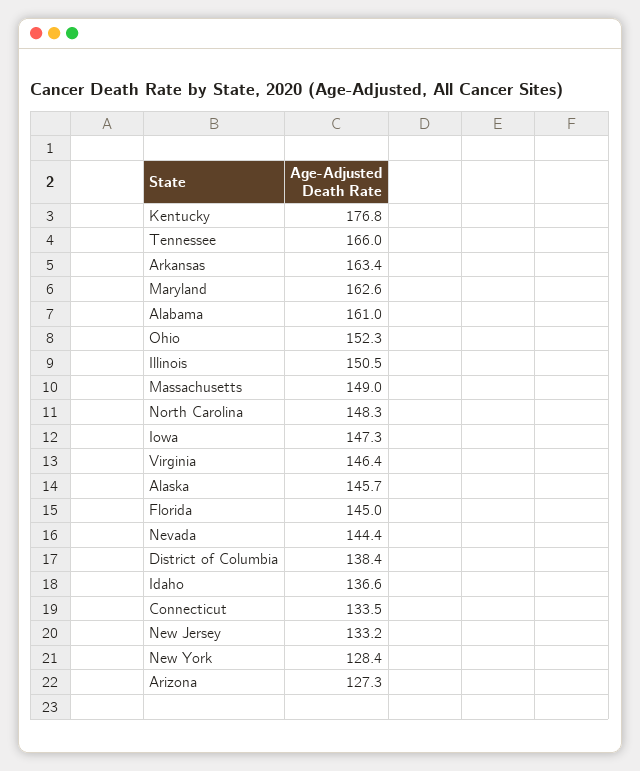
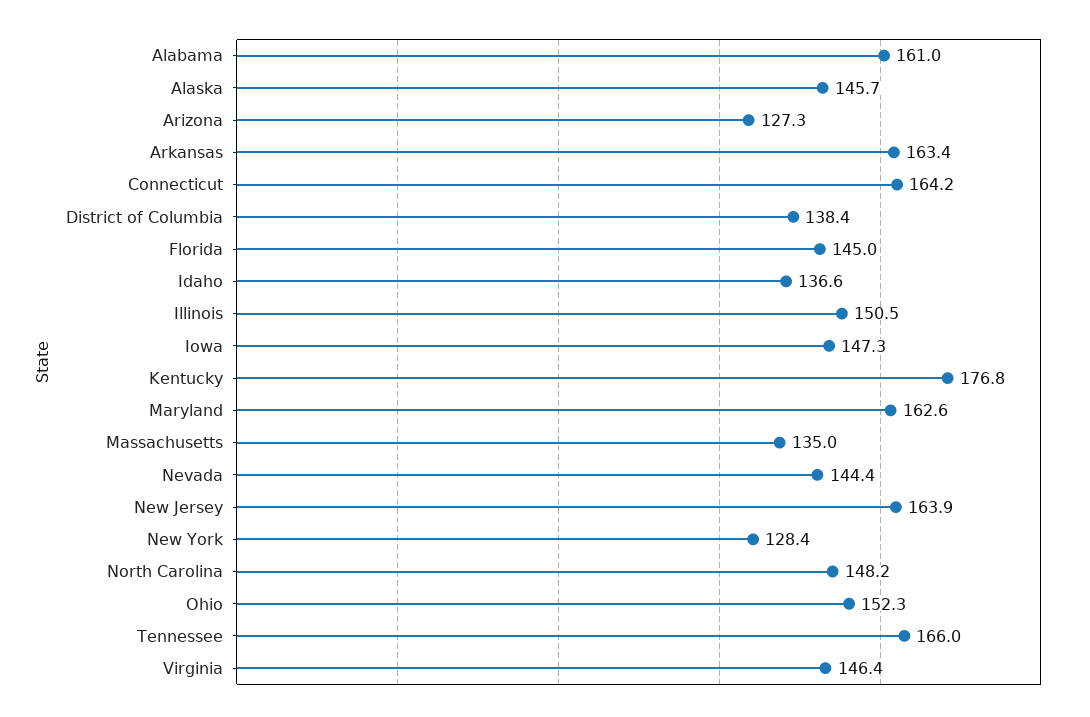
  {
    "Kentucky": 176.8,
    "Tennessee": 166,
    "Arkansas": 163.4,
    "Maryland": 162.6,
    "Alabama": 161,
    "Ohio": 152.3,
    "Illinois": 150.5,
-   "Massachusetts": 149,
+   "Massachusetts": 135,
-   "North Carolina": 148.3,
+   "North Carolina": 148.2,
    "Iowa": 147.3,
    "Virginia": 146.4,
    "Alaska": 145.7,
    "Florida": 145,
    "Nevada": 144.4,
    "District of Columbia": 138.4,
    "Idaho": 136.6,
-   "Connecticut": 133.5,
+   "Connecticut": 164.2,
-   "New Jersey": 133.2,
+   "New Jersey": 163.9,
    "New York": 128.4,
    "Arizona": 127.3
  }

